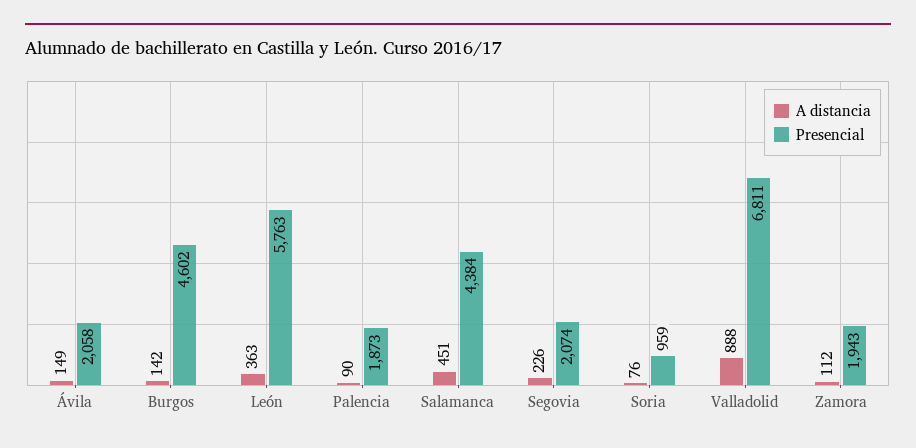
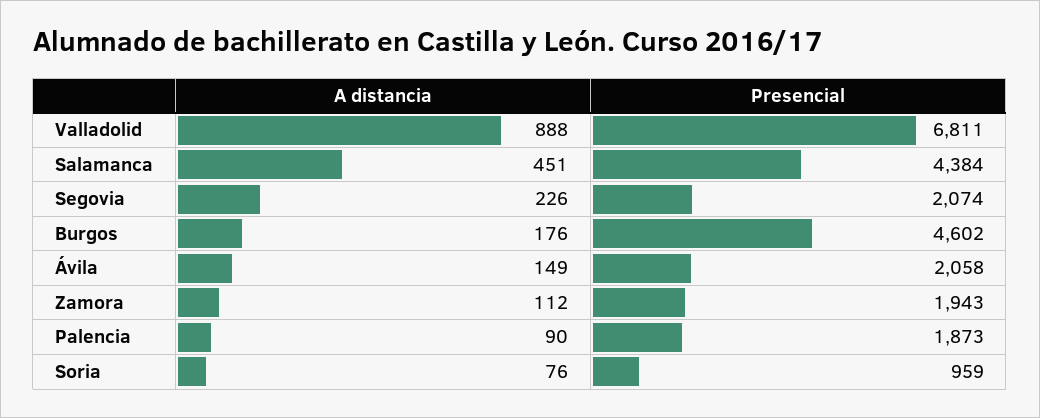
  {
    "A distancia": {
      "Ávila": 149,
-     "Burgos": 142,
+     "Burgos": 176,
-     "León": 363,
      "Palencia": 90,
      "Salamanca": 451,
      "Segovia": 226,
      "Soria": 76,
      "Valladolid": 888,
      "Zamora": 112
    },
    "Presencial": {
      "Ávila": 2058,
      "Burgos": 4602,
-     "León": 5763,
      "Palencia": 1873,
      "Salamanca": 4384,
      "Segovia": 2074,
      "Soria": 959,
      "Valladolid": 6811,
      "Zamora": 1943
    }
  }

